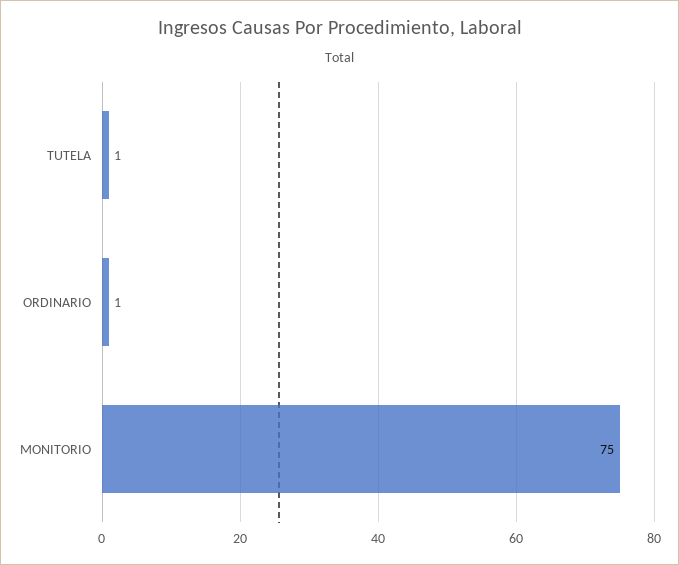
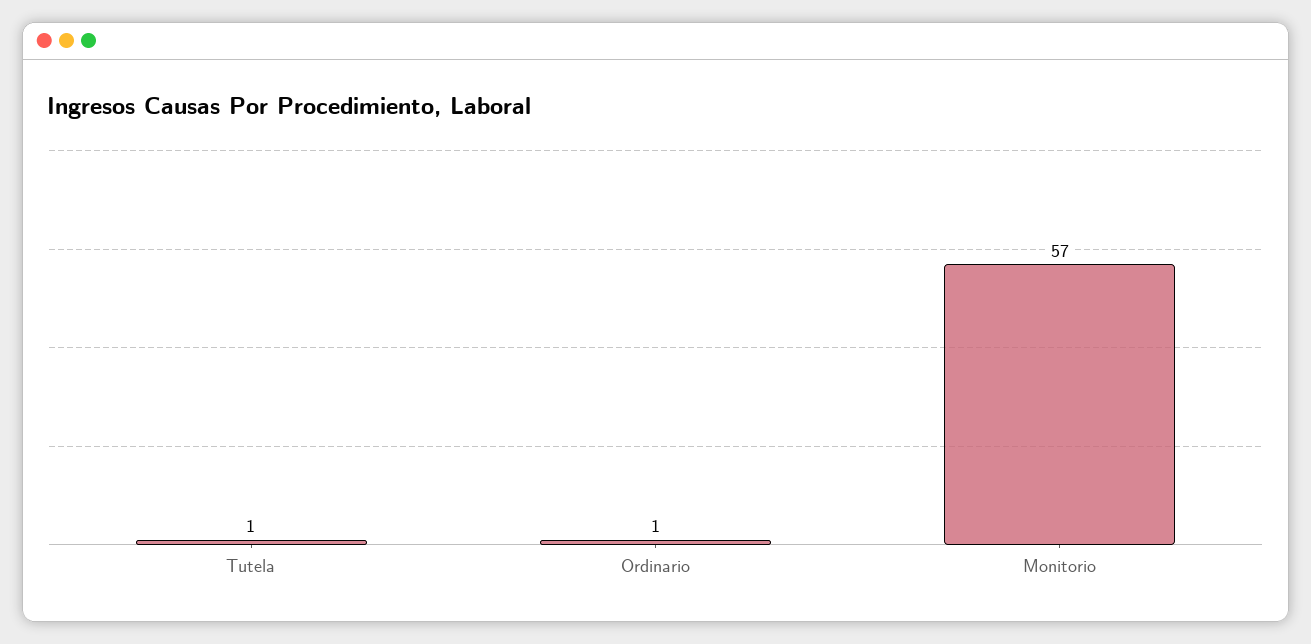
  {
    "TUTELA": 1,
    "ORDINARIO": 1,
-   "MONITORIO": 75
+   "MONITORIO": 57
  }

